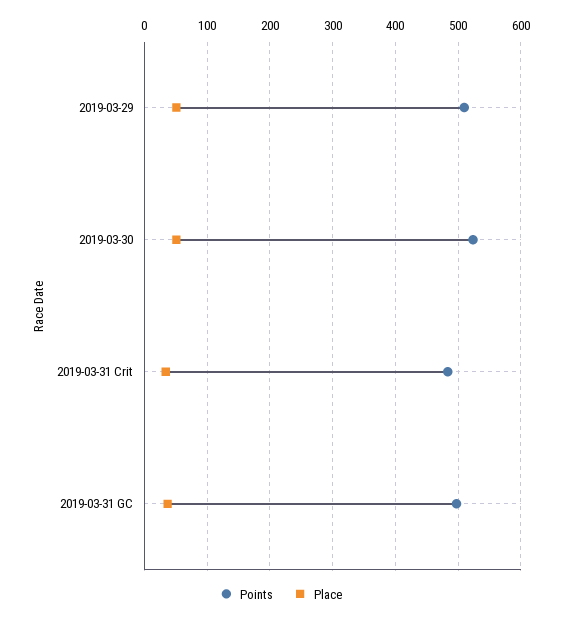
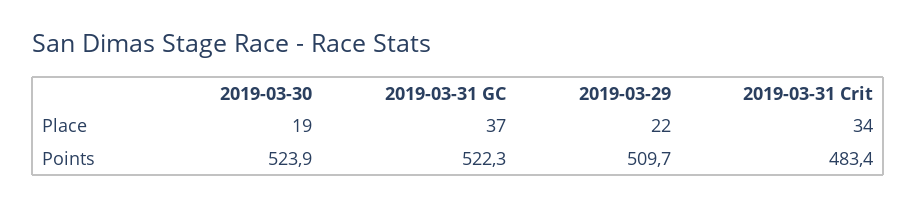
  {
    "Points": {
      "2019-03-29": 509.7,
      "2019-03-30": 523.9,
      "2019-03-31 Crit": 483.4,
-     "2019-03-31 GC": 500
+     "2019-03-31 GC": 522.3
    },
    "Place": {
-     "2019-03-29": 50,
+     "2019-03-29": 22,
-     "2019-03-30": 50,
+     "2019-03-30": 19,
      "2019-03-31 Crit": 34,
      "2019-03-31 GC": 37
    }
  }

